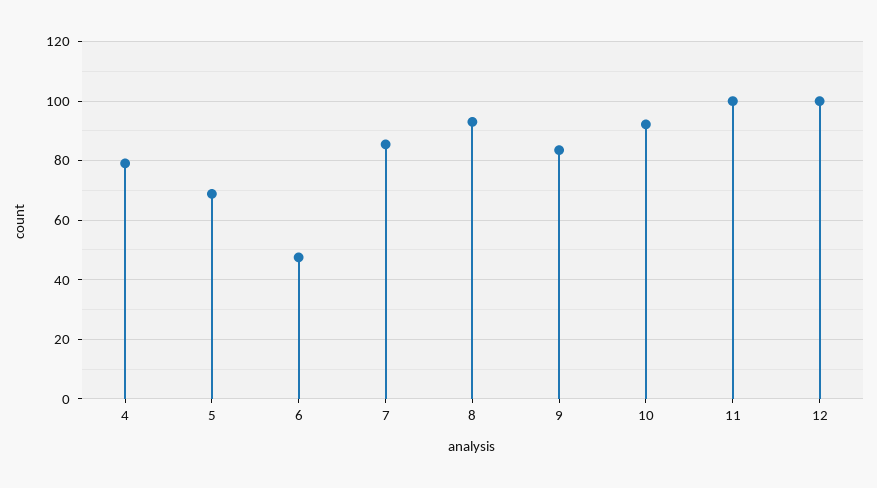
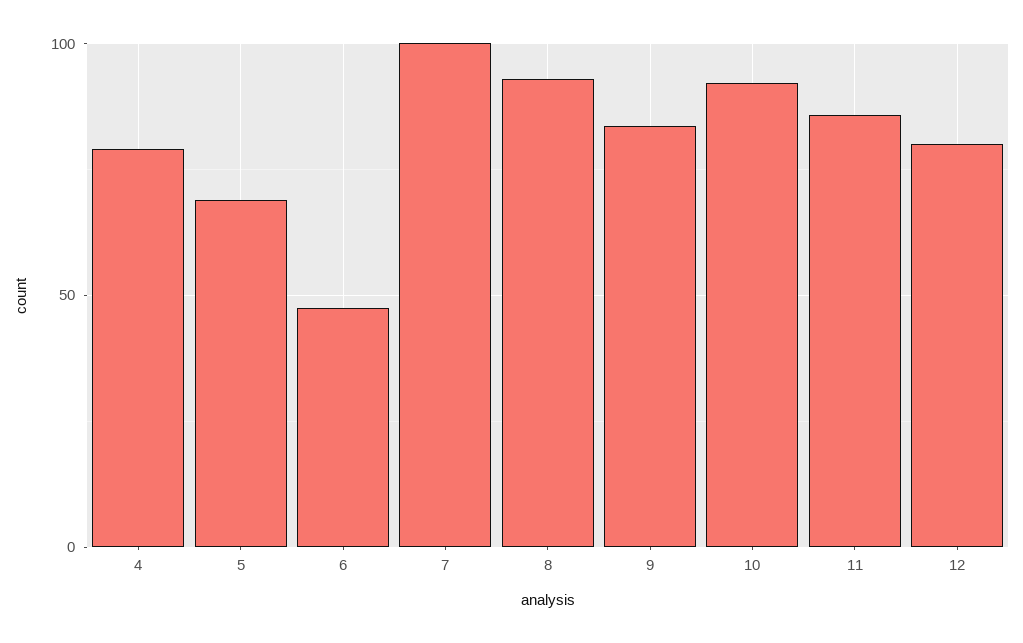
  {
    "4": 80,
    "5": 70,
    "6": 47.5,
-   "7": 85,
+   "7": 100,
    "8": 92.5,
    "9": 82.5,
    "10": 92.5,
-   "11": 100,
+   "11": 85,
-   "12": 100
+   "12": 80
  }

